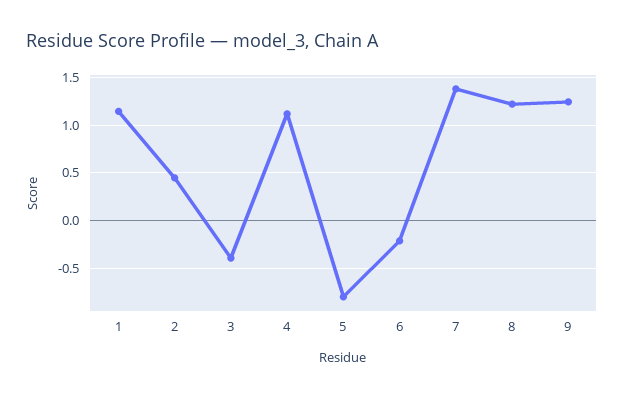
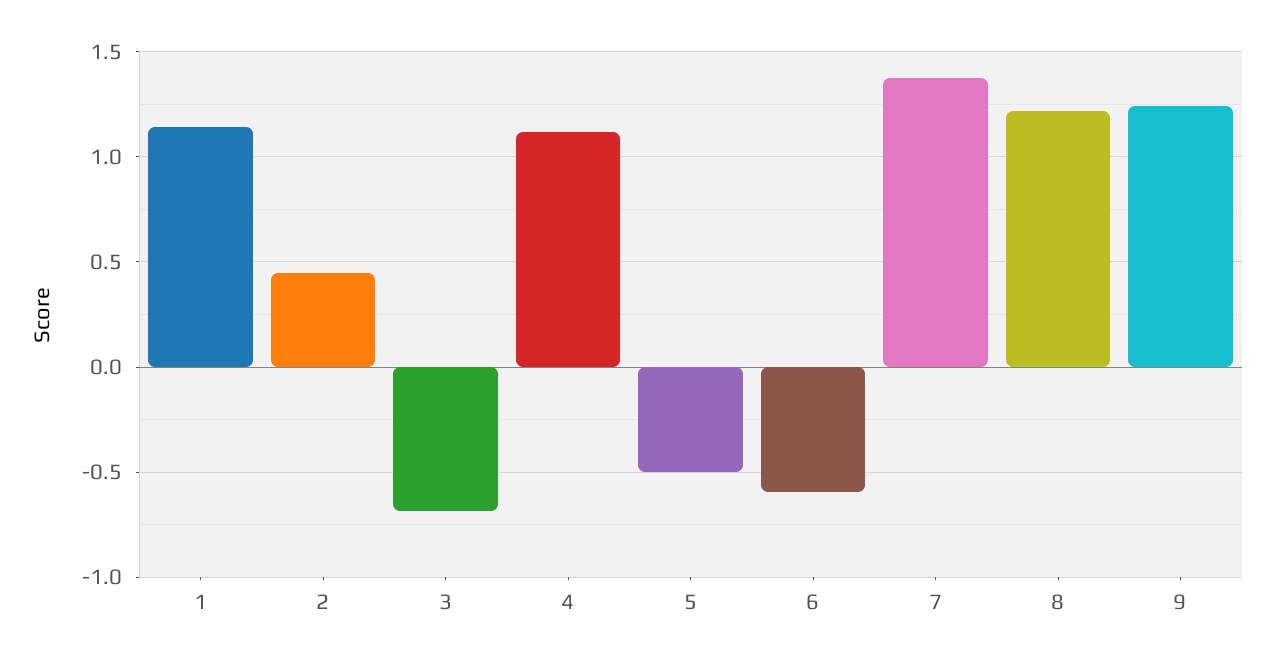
  {
    "1": 1.15,
    "2": 0.45,
-   "3": -0.4,
+   "3": -0.7,
    "4": 1.1,
-   "5": -0.8,
+   "5": -0.5,
-   "6": -0.2,
+   "6": -0.6,
    "7": 1.4,
    "8": 1.2,
    "9": 1.25
  }

